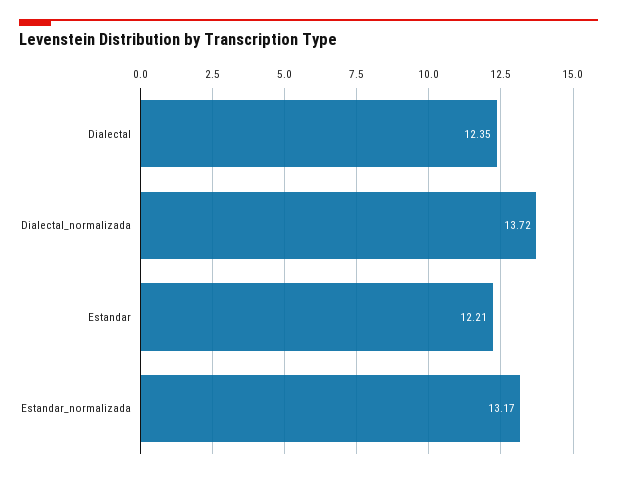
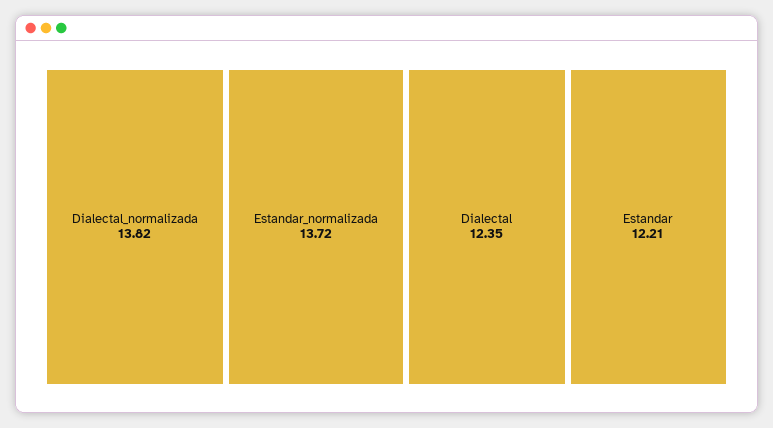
  {
    "Dialectal": 12.35,
-   "Dialectal_normalizada": 13.72,
+   "Dialectal_normalizada": 13.82,
    "Estandar": 12.21,
-   "Estandar_normalizada": 13.17
+   "Estandar_normalizada": 13.72
  }

